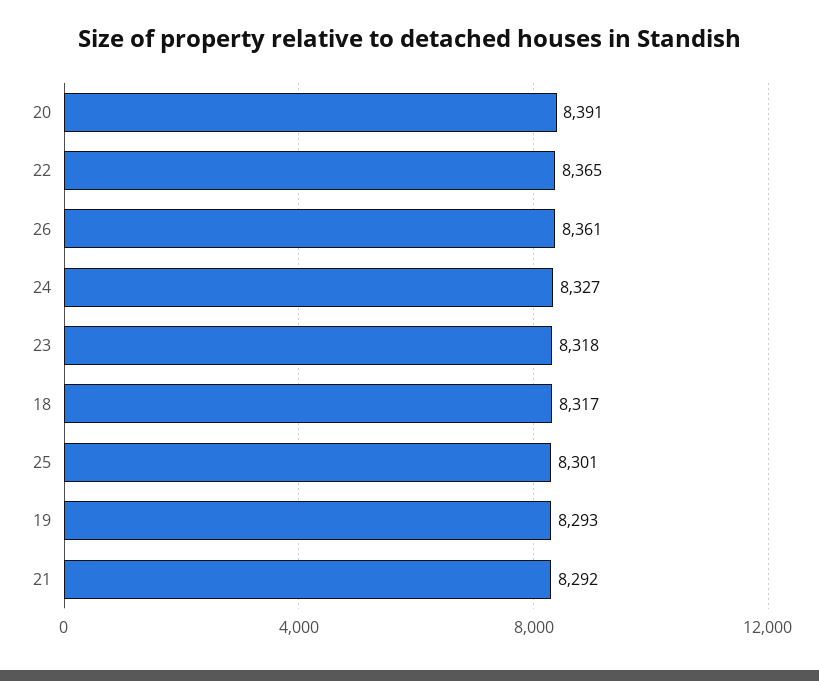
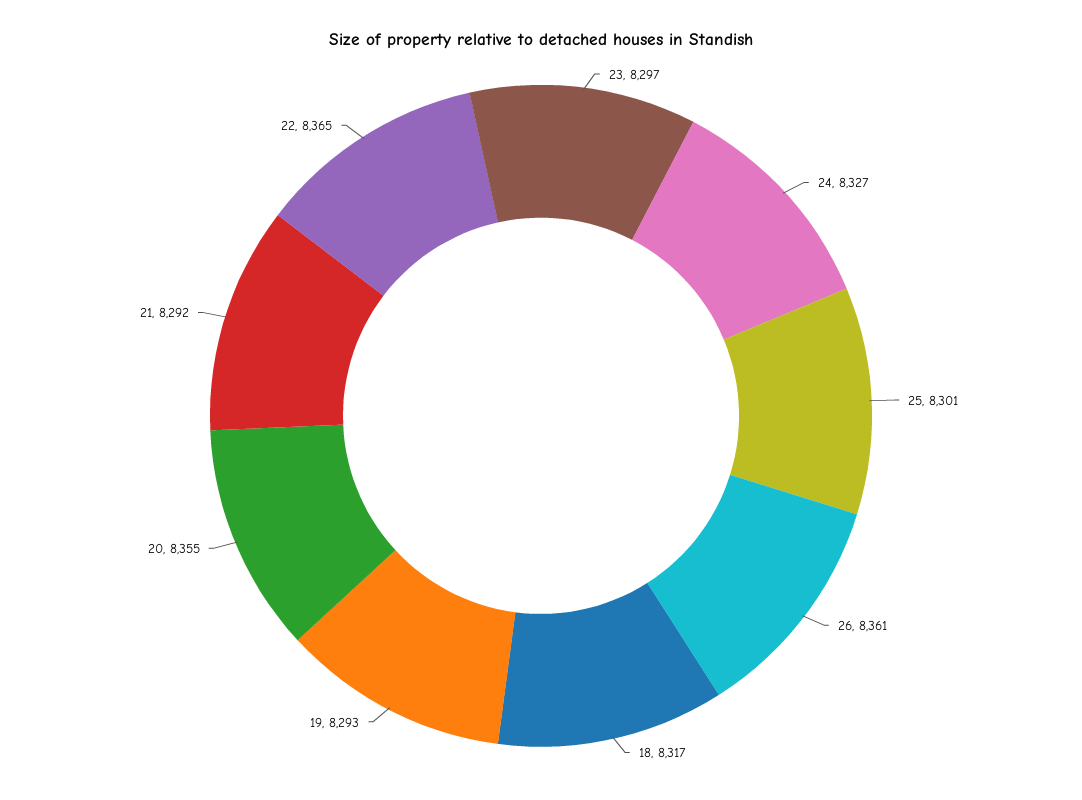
  {
-   "20": 8391,
+   "20": 8355,
    "22": 8365,
    "26": 8361,
    "24": 8327,
-   "23": 8318,
+   "23": 8297,
    "18": 8317,
    "25": 8301,
    "19": 8293,
    "21": 8292
  }

